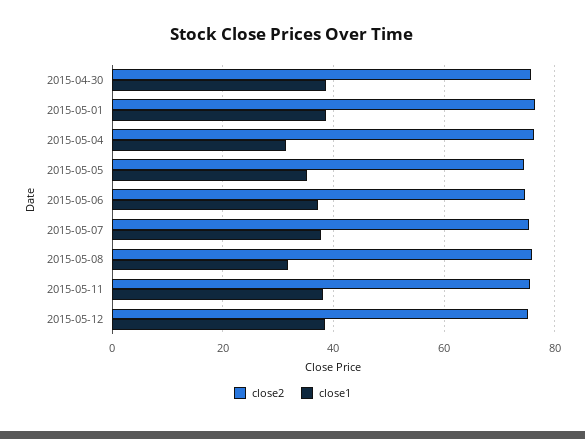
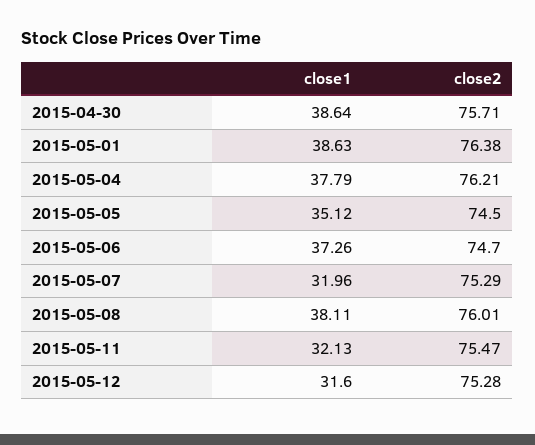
  {
    "close2": {
      "2015-04-30": 75.71,
      "2015-05-01": 76.38,
      "2015-05-04": 76.21,
      "2015-05-05": 74.5,
      "2015-05-06": 74.7,
      "2015-05-07": 75.29,
      "2015-05-08": 76.01,
      "2015-05-11": 75.47,
      "2015-05-12": 75.28
    },
    "close1": {
      "2015-04-30": 38.64,
      "2015-05-01": 38.63,
-     "2015-05-04": 32,
+     "2015-05-04": 37.79,
      "2015-05-05": 35.12,
      "2015-05-06": 37.26,
-     "2015-05-07": 38,
+     "2015-05-07": 31.96,
-     "2015-05-08": 32,
+     "2015-05-08": 38.11,
-     "2015-05-11": 38,
+     "2015-05-11": 32.13,
-     "2015-05-12": 38
+     "2015-05-12": 31.6
    }
  }

